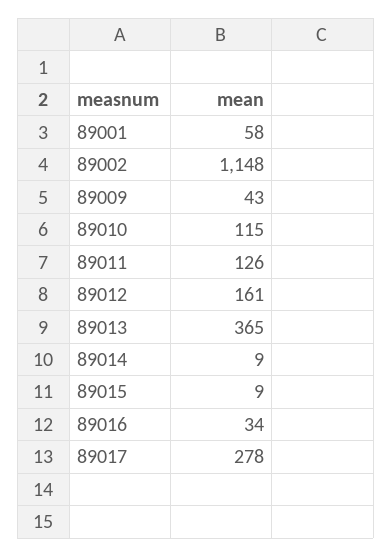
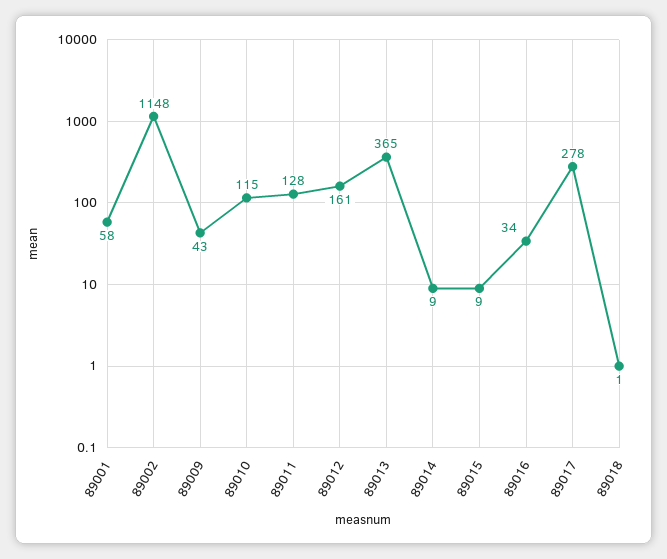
  {
    "89001": 58,
    "89002": 1148,
    "89009": 43,
    "89010": 115,
-   "89011": 126,
+   "89011": 128,
    "89012": 161,
    "89013": 365,
    "89014": 9,
    "89015": 9,
    "89016": 34,
-   "89017": 278
+   "89017": 278,
+   "89018": 1
  }

